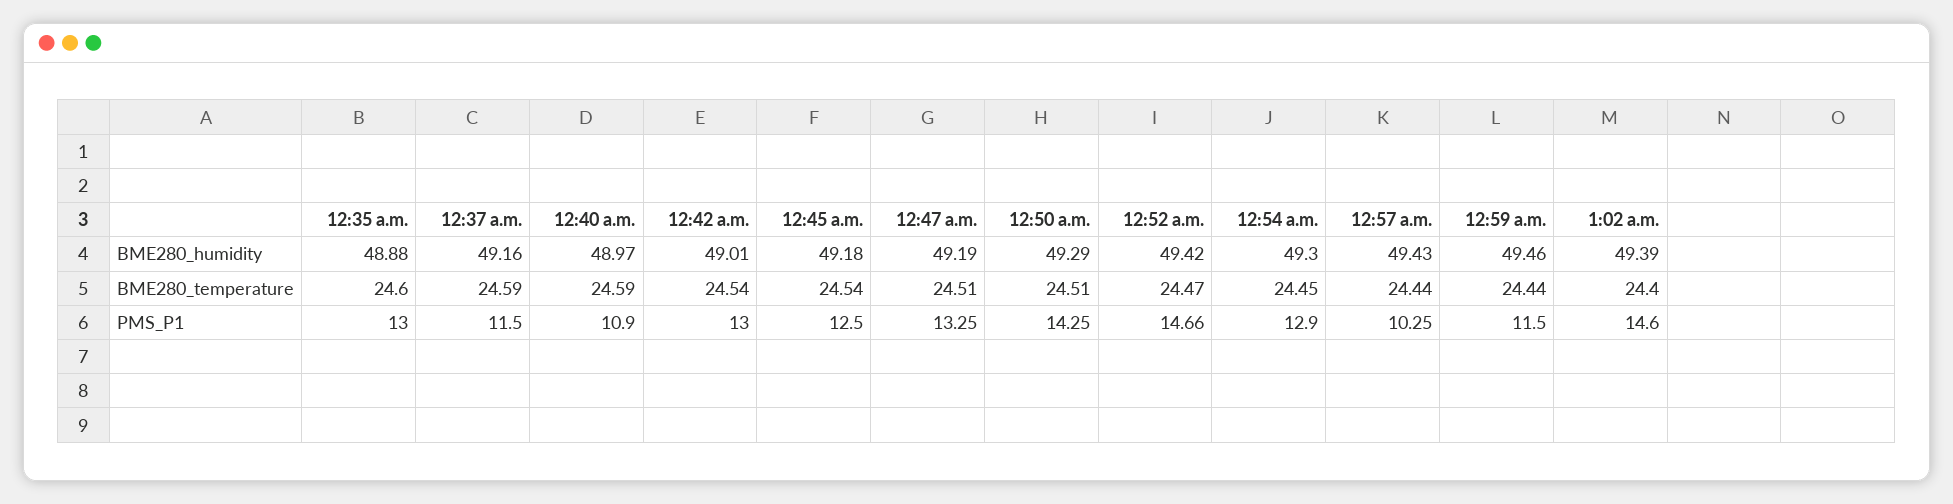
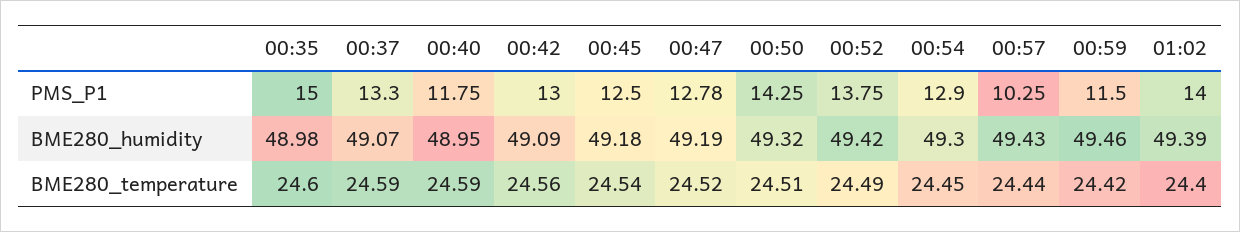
  {
    "12:35 a.m.": {
-     "BME280_humidity": 48.88,
+     "BME280_humidity": 48.98,
      "BME280_temperature": 24.6,
-     "PMS_P1": 13
+     "PMS_P1": 15
    },
    "12:37 a.m.": {
-     "BME280_humidity": 49.16,
+     "BME280_humidity": 49.07,
      "BME280_temperature": 24.59,
-     "PMS_P1": 11.5
+     "PMS_P1": 13.3
    },
    "12:40 a.m.": {
-     "BME280_humidity": 48.97,
+     "BME280_humidity": 48.95,
      "BME280_temperature": 24.59,
-     "PMS_P1": 10.9
+     "PMS_P1": 11.75
    },
    "12:42 a.m.": {
-     "BME280_humidity": 49.01,
+     "BME280_humidity": 49.09,
-     "BME280_temperature": 24.54,
+     "BME280_temperature": 24.56,
      "PMS_P1": 13
    },
    "12:45 a.m.": {
      "BME280_humidity": 49.18,
      "BME280_temperature": 24.54,
      "PMS_P1": 12.5
    },
    "12:47 a.m.": {
      "BME280_humidity": 49.19,
-     "BME280_temperature": 24.51,
+     "BME280_temperature": 24.52,
-     "PMS_P1": 13.25
+     "PMS_P1": 12.78
    },
    "12:50 a.m.": {
-     "BME280_humidity": 49.29,
+     "BME280_humidity": 49.32,
      "BME280_temperature": 24.51,
      "PMS_P1": 14.25
    },
    "12:52 a.m.": {
      "BME280_humidity": 49.42,
-     "BME280_temperature": 24.47,
+     "BME280_temperature": 24.49,
-     "PMS_P1": 14.66
+     "PMS_P1": 13.75
    },
    "12:54 a.m.": {
      "BME280_humidity": 49.3,
      "BME280_temperature": 24.45,
      "PMS_P1": 12.9
    },
    "12:57 a.m.": {
      "BME280_humidity": 49.43,
      "BME280_temperature": 24.44,
      "PMS_P1": 10.25
    },
    "12:59 a.m.": {
      "BME280_humidity": 49.46,
-     "BME280_temperature": 24.44,
+     "BME280_temperature": 24.42,
      "PMS_P1": 11.5
    },
    "1:02 a.m.": {
      "BME280_humidity": 49.39,
      "BME280_temperature": 24.4,
-     "PMS_P1": 14.6
+     "PMS_P1": 14
    }
  }

